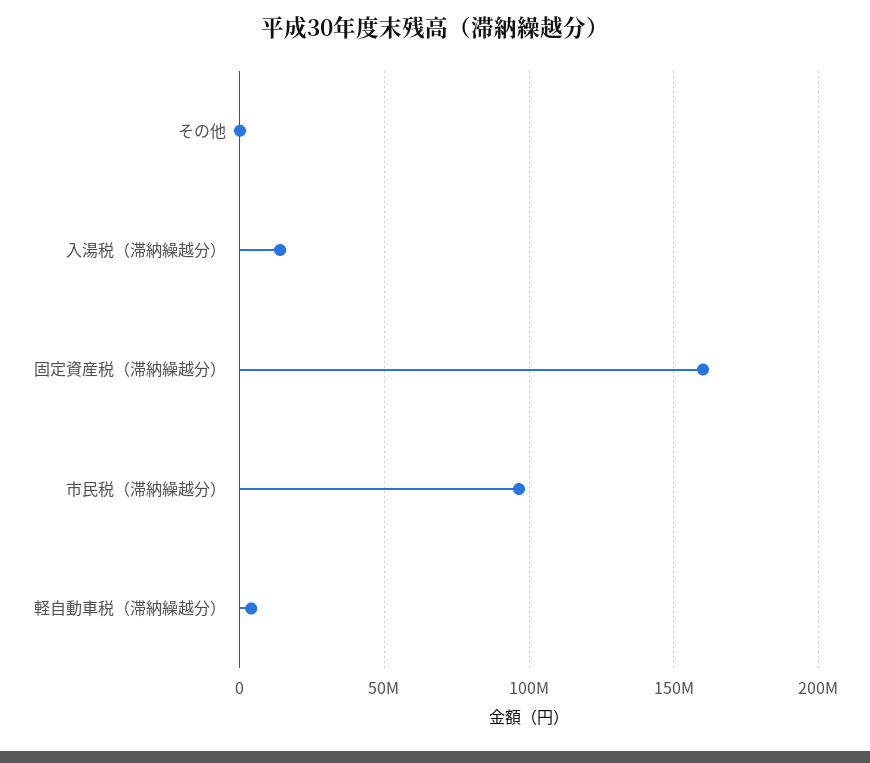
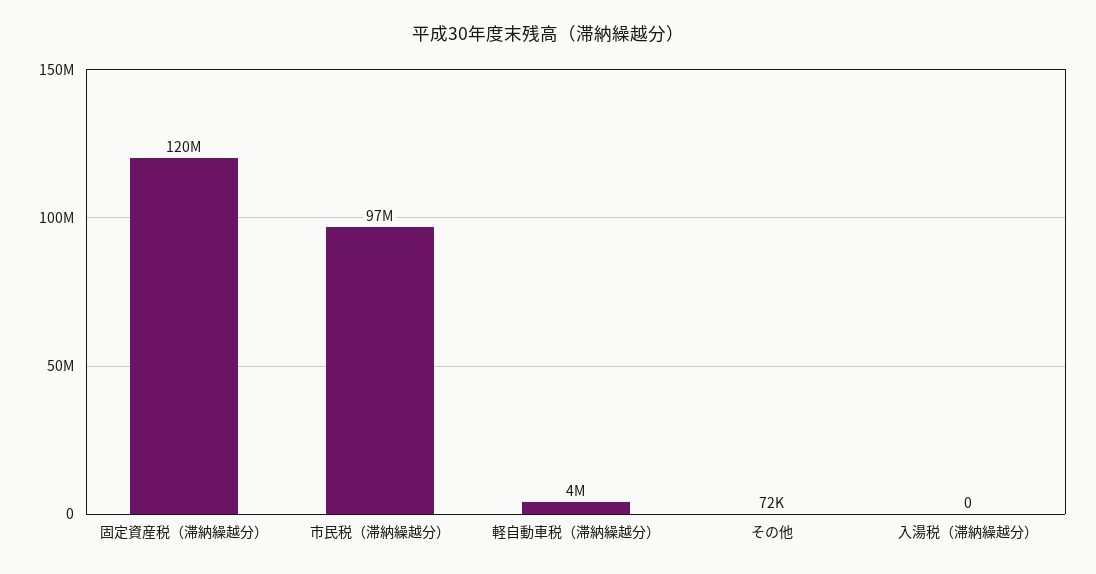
  {
    "その他": 72000,
-   "入湯税（滞納繰越分）": 15000000,
+   "入湯税（滞納繰越分）": 0,
-   "固定資産税（滞納繰越分）": 160000000,
+   "固定資産税（滞納繰越分）": 120000000,
    "市民税（滞納繰越分）": 97000000,
    "軽自動車税（滞納繰越分）": 4000000
  }

